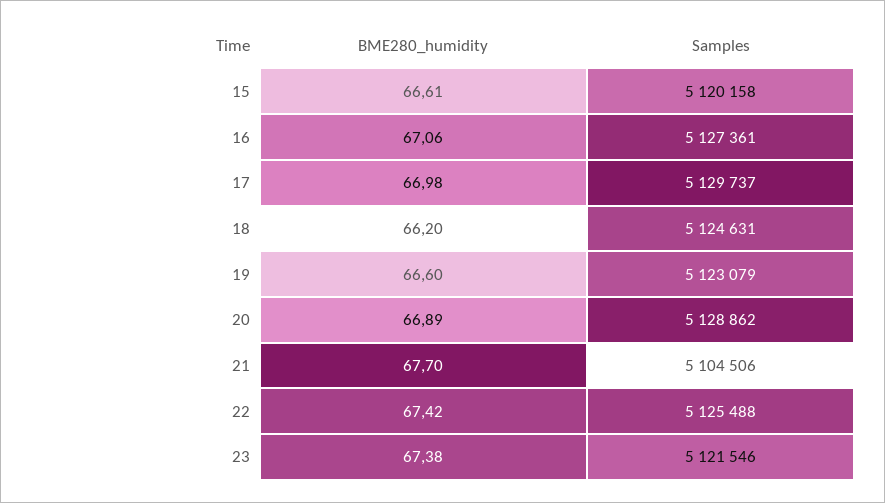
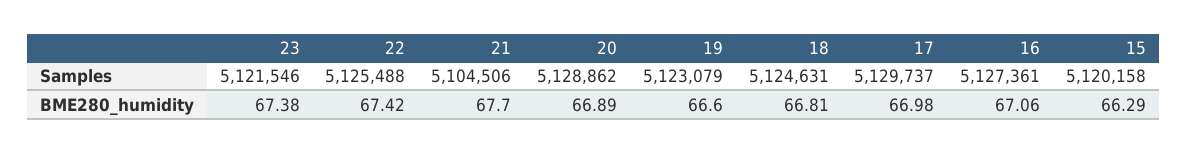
  {
    "BME280_humidity": {
-     "15": 66.61,
+     "15": 66.29,
      "16": 67.06,
      "17": 66.98,
-     "18": 66.2,
+     "18": 66.81,
      "19": 66.6,
      "20": 66.89,
      "21": 67.7,
      "22": 67.42,
      "23": 67.38
    },
    "Samples": {
      "15": 5120158,
      "16": 5127361,
      "17": 5129737,
      "18": 5124631,
      "19": 5123079,
      "20": 5128862,
      "21": 5104506,
      "22": 5125488,
      "23": 5121546
    }
  }

